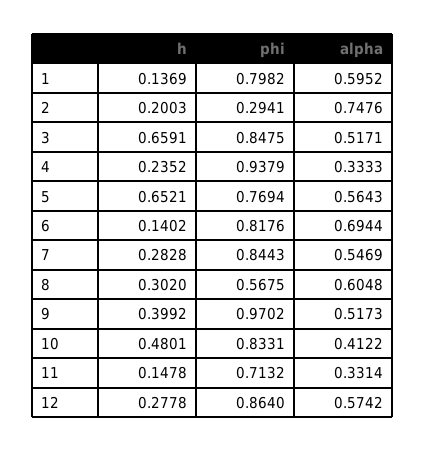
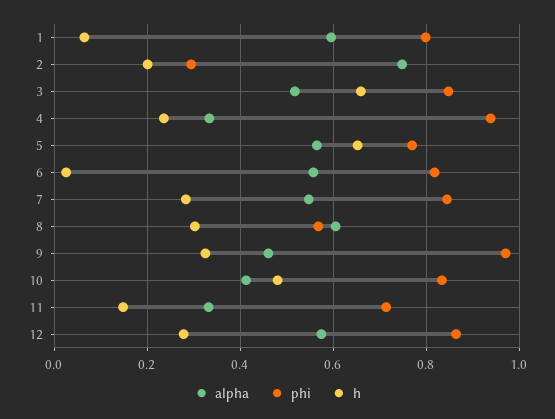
  {
    "h": {
-     "1": 0.1369,
+     "1": 0.06,
      "2": 0.2003,
      "3": 0.6591,
      "4": 0.2352,
      "5": 0.6521,
-     "6": 0.1402,
+     "6": 0.02,
      "7": 0.2828,
      "8": 0.302,
-     "9": 0.3992,
+     "9": 0.32,
      "10": 0.4801,
      "11": 0.1478,
      "12": 0.2778
    },
    "phi": {
      "1": 0.7982,
      "2": 0.2941,
      "3": 0.8475,
      "4": 0.9379,
      "5": 0.7694,
      "6": 0.8176,
      "7": 0.8443,
      "8": 0.5675,
      "9": 0.9702,
      "10": 0.8331,
      "11": 0.7132,
      "12": 0.864
    },
    "alpha": {
      "1": 0.5952,
      "2": 0.7476,
      "3": 0.5171,
      "4": 0.3333,
      "5": 0.5643,
-     "6": 0.6944,
+     "6": 0.56,
      "7": 0.5469,
      "8": 0.6048,
-     "9": 0.5173,
+     "9": 0.46,
      "10": 0.4122,
      "11": 0.3314,
      "12": 0.5742
    }
  }

